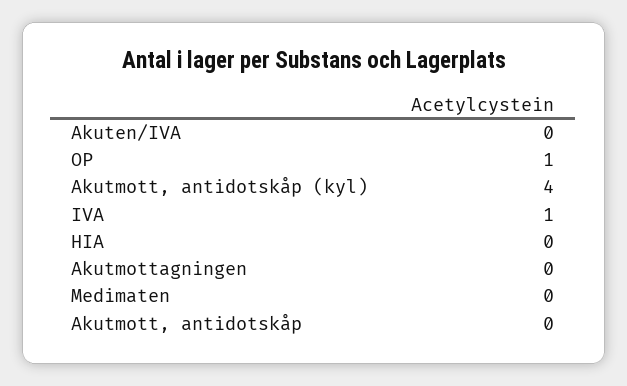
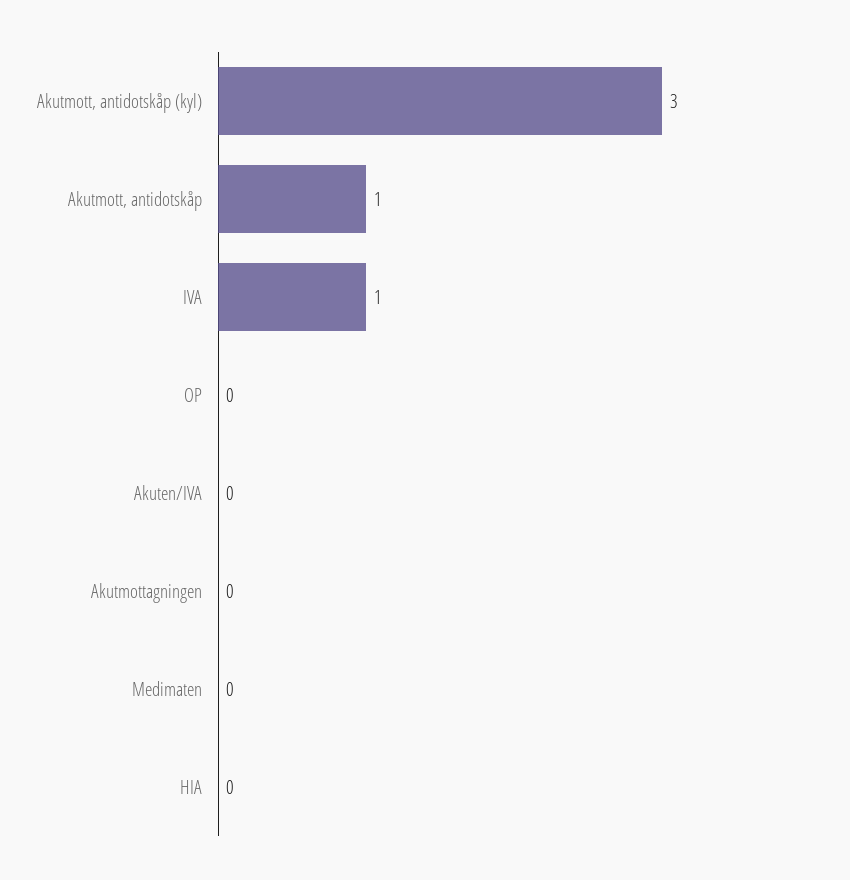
  {
    "Akuten/IVA": 0,
-   "OP": 1,
+   "OP": 0,
-   "Akutmott, antidotskåp (kyl)": 4,
+   "Akutmott, antidotskåp (kyl)": 3,
    "IVA": 1,
    "HIA": 0,
    "Akutmottagningen": 0,
    "Medimaten": 0,
-   "Akutmott, antidotskåp": 0
+   "Akutmott, antidotskåp": 1
  }

